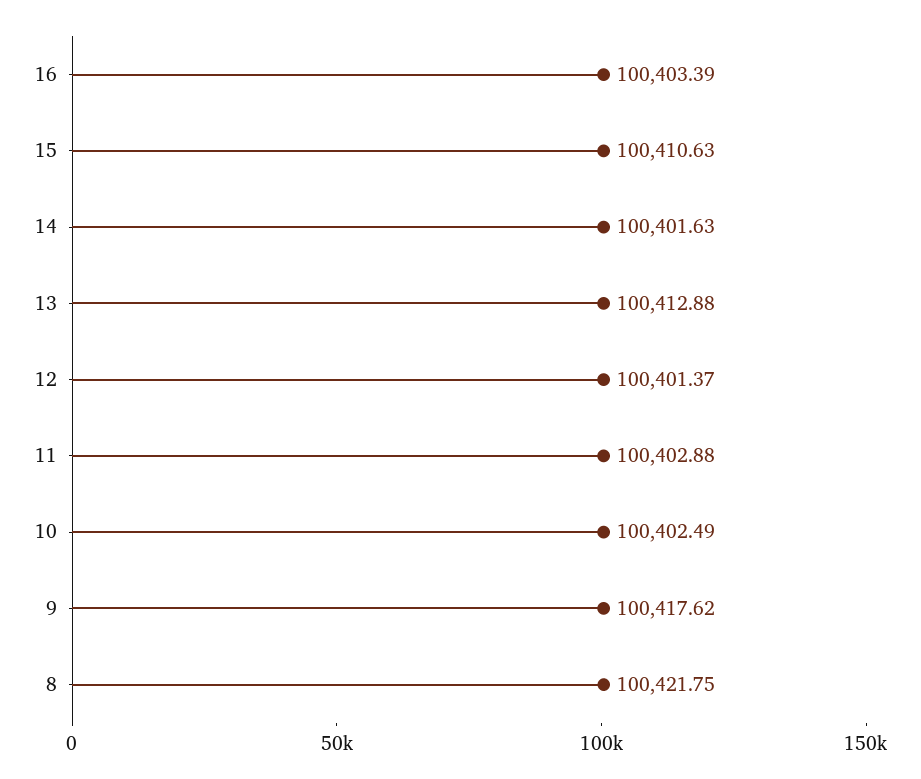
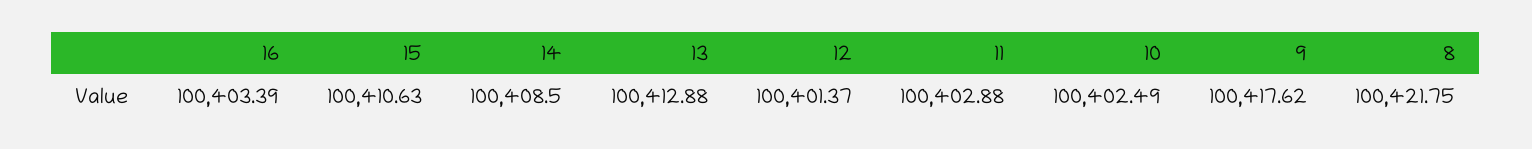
  {
    "16": 100403.39,
    "15": 100410.63,
-   "14": 100401.63,
+   "14": 100408.5,
    "13": 100412.88,
    "12": 100401.37,
    "11": 100402.88,
    "10": 100402.49,
    "9": 100417.62,
    "8": 100421.75
  }

